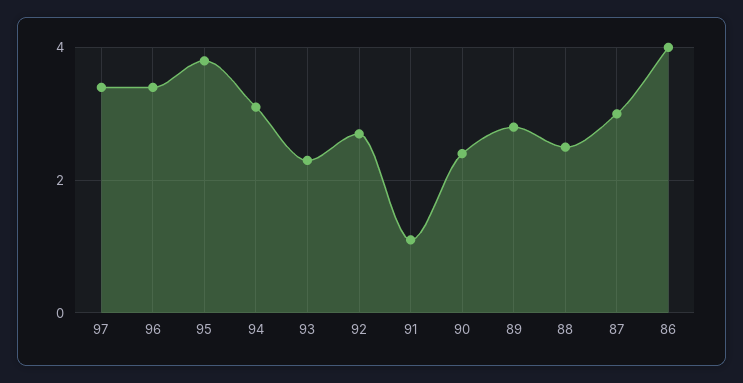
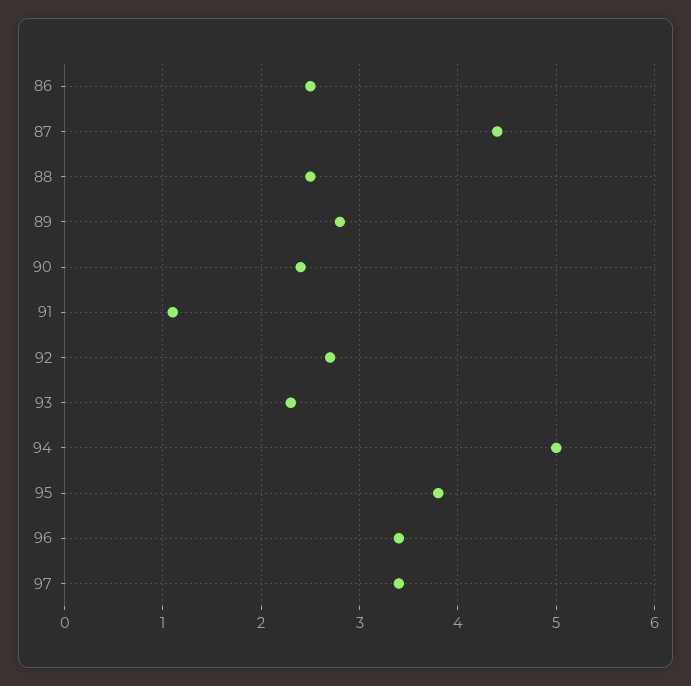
  {
    "97": 3.4,
    "96": 3.4,
    "95": 3.8,
-   "94": 3,
+   "94": 5,
    "93": 2.3,
    "92": 2.7,
    "91": 1.1,
    "90": 2.4,
    "89": 2.8,
    "88": 2.5,
-   "87": 3,
+   "87": 4.4,
-   "86": 4
+   "86": 2.5
  }

